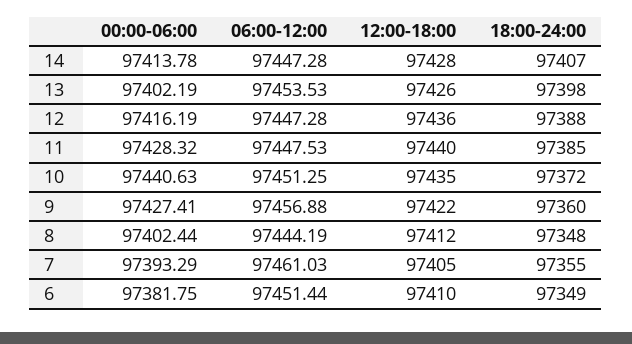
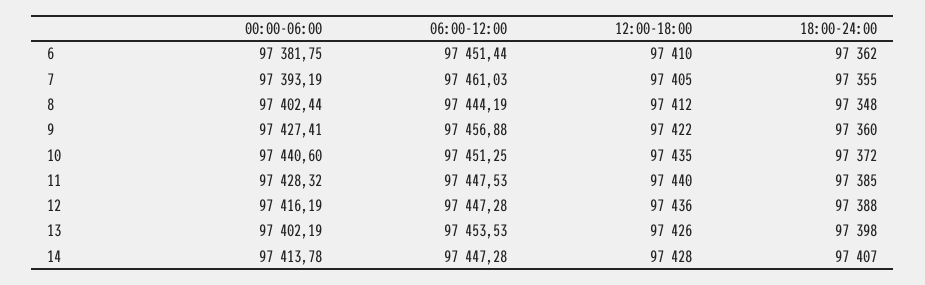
  {
    "00:00-06:00": {
      "14": 97413.78,
      "13": 97402.19,
      "12": 97416.19,
      "11": 97428.32,
-     "10": 97440.63,
+     "10": 97440.6,
      "9": 97427.41,
      "8": 97402.44,
-     "7": 97393.29,
+     "7": 97393.19,
      "6": 97381.75
    },
    "06:00-12:00": {
      "14": 97447.28,
      "13": 97453.53,
      "12": 97447.28,
      "11": 97447.53,
      "10": 97451.25,
      "9": 97456.88,
      "8": 97444.19,
      "7": 97461.03,
      "6": 97451.44
    },
    "12:00-18:00": {
      "14": 97428,
      "13": 97426,
      "12": 97436,
      "11": 97440,
      "10": 97435,
      "9": 97422,
      "8": 97412,
      "7": 97405,
      "6": 97410
    },
    "18:00-24:00": {
      "14": 97407,
      "13": 97398,
      "12": 97388,
      "11": 97385,
      "10": 97372,
      "9": 97360,
      "8": 97348,
      "7": 97355,
-     "6": 97349
+     "6": 97362
    }
  }

